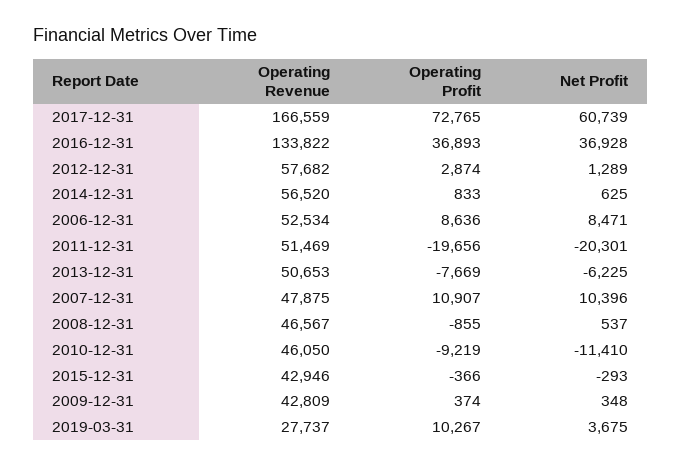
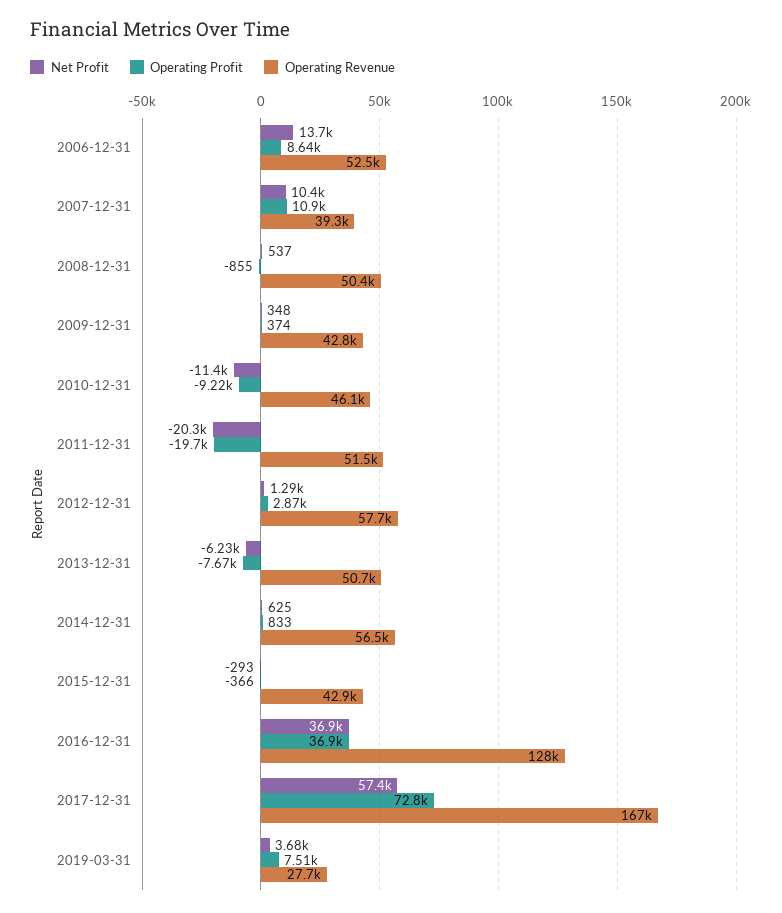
  {
    "Operating Revenue": {
      "2017-12-31": 166559,
-     "2016-12-31": 133822,
+     "2016-12-31": 128000,
      "2012-12-31": 57682,
      "2014-12-31": 56520,
      "2006-12-31": 52534,
      "2011-12-31": 51469,
      "2013-12-31": 50653,
-     "2007-12-31": 47875,
+     "2007-12-31": 39300,
-     "2008-12-31": 46567,
+     "2008-12-31": 50400,
      "2010-12-31": 46050,
      "2015-12-31": 42946,
      "2009-12-31": 42809,
      "2019-03-31": 27737
    },
    "Operating Profit": {
      "2017-12-31": 72765,
      "2016-12-31": 36893,
      "2012-12-31": 2874,
      "2014-12-31": 833,
      "2006-12-31": 8636,
      "2011-12-31": -19656,
      "2013-12-31": -7669,
      "2007-12-31": 10907,
      "2008-12-31": -855,
      "2010-12-31": -9219,
      "2015-12-31": -366,
      "2009-12-31": 374,
-     "2019-03-31": 10267
+     "2019-03-31": 7510
    },
    "Net Profit": {
-     "2017-12-31": 60739,
+     "2017-12-31": 57400,
      "2016-12-31": 36928,
      "2012-12-31": 1289,
      "2014-12-31": 625,
-     "2006-12-31": 8471,
+     "2006-12-31": 13700,
      "2011-12-31": -20301,
      "2013-12-31": -6225,
      "2007-12-31": 10396,
      "2008-12-31": 537,
      "2010-12-31": -11410,
      "2015-12-31": -293,
      "2009-12-31": 348,
      "2019-03-31": 3675
    }
  }

